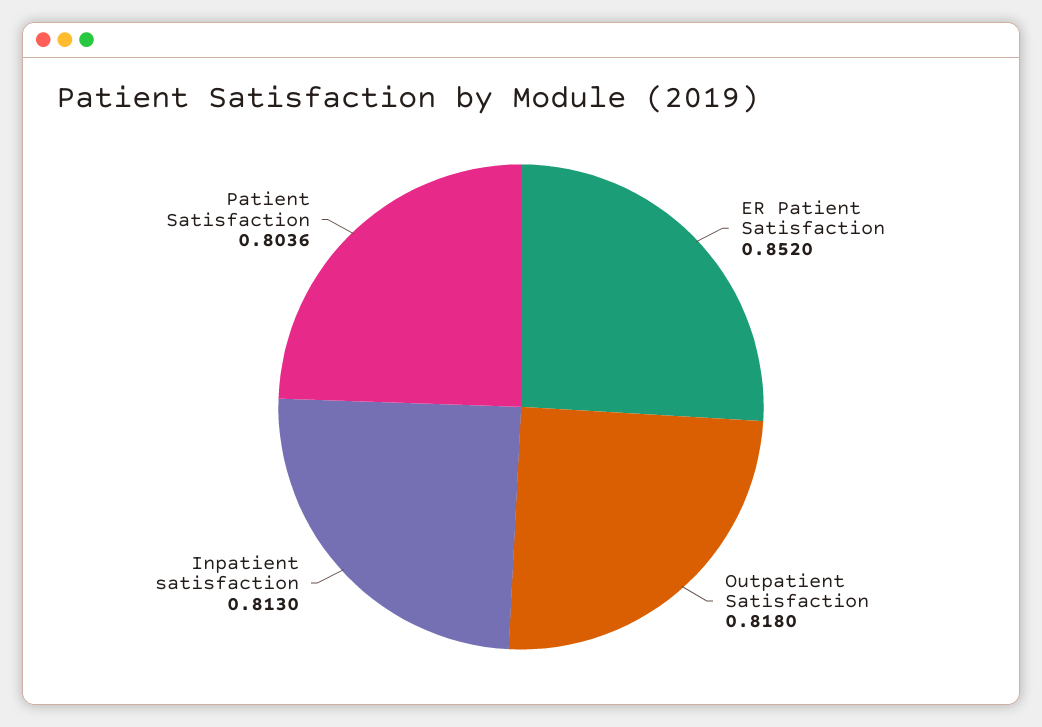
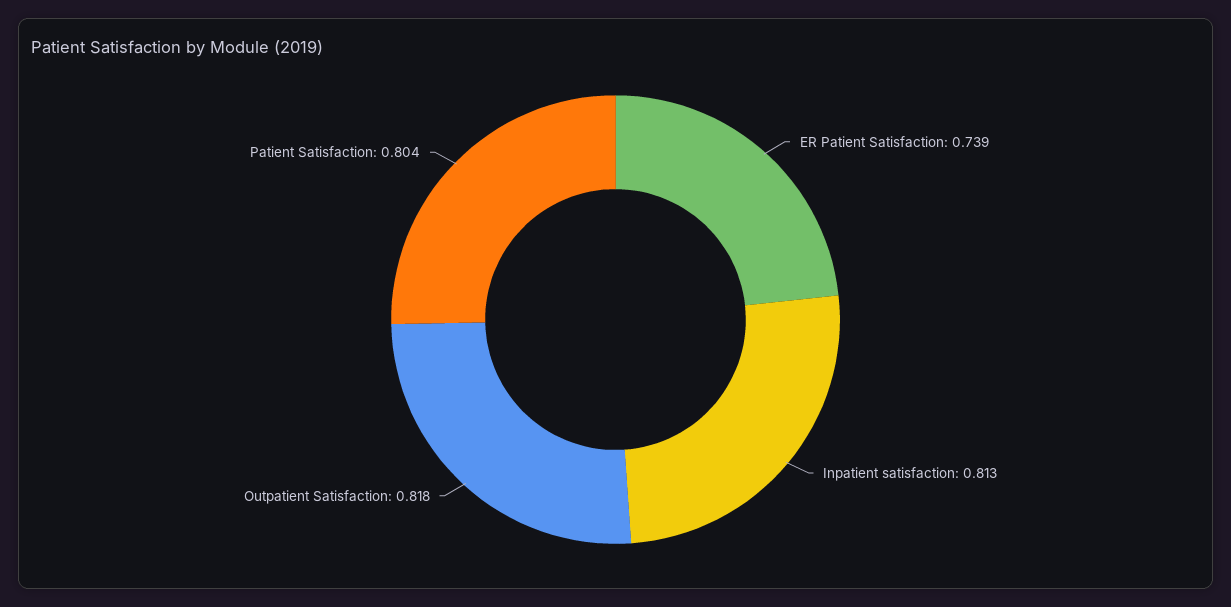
  {
-   "ER Patient Satisfaction": 0.852,
+   "ER Patient Satisfaction": 0.739,
    "Outpatient Satisfaction": 0.818,
    "Inpatient satisfaction": 0.813,
    "Patient Satisfaction": 0.8036
  }

